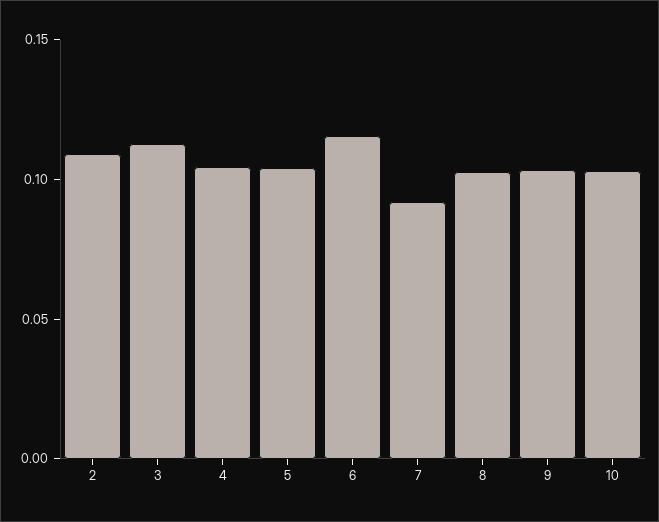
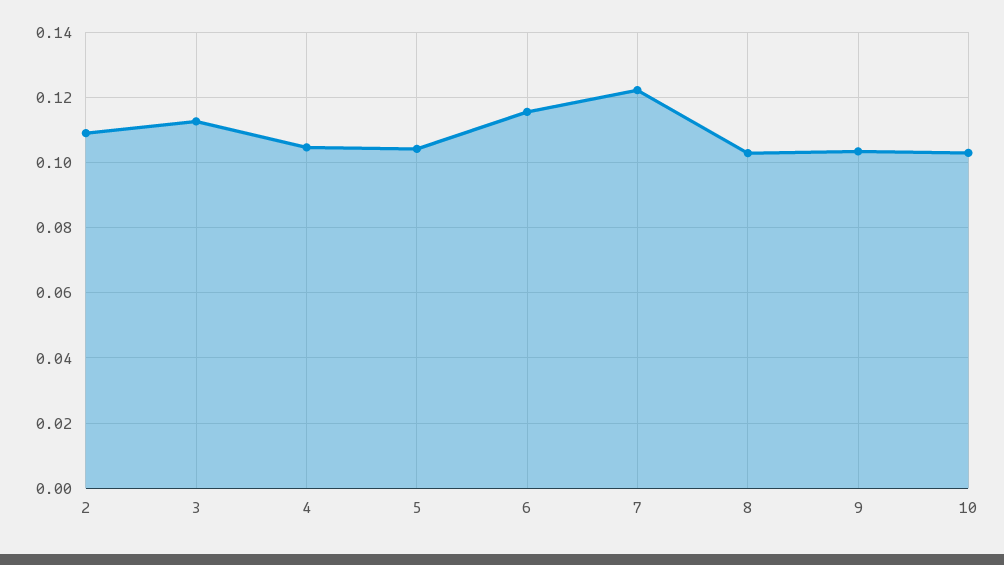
  {
    "2": 0.11,
    "3": 0.112,
    "4": 0.104,
    "5": 0.104,
    "6": 0.116,
-   "7": 0.09,
+   "7": 0.122,
    "8": 0.102,
    "9": 0.104,
    "10": 0.102
  }

